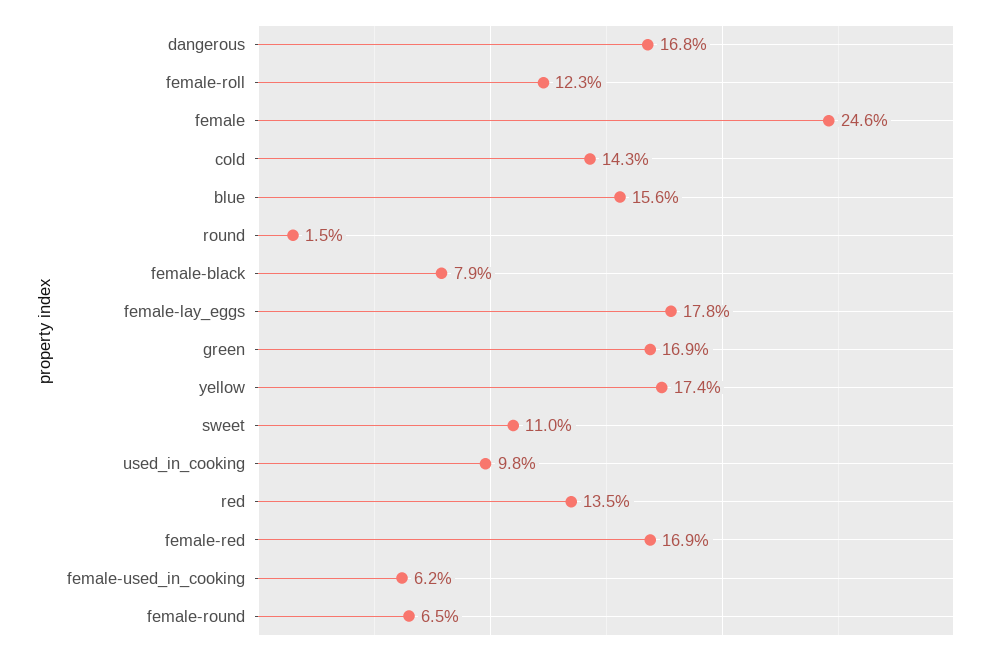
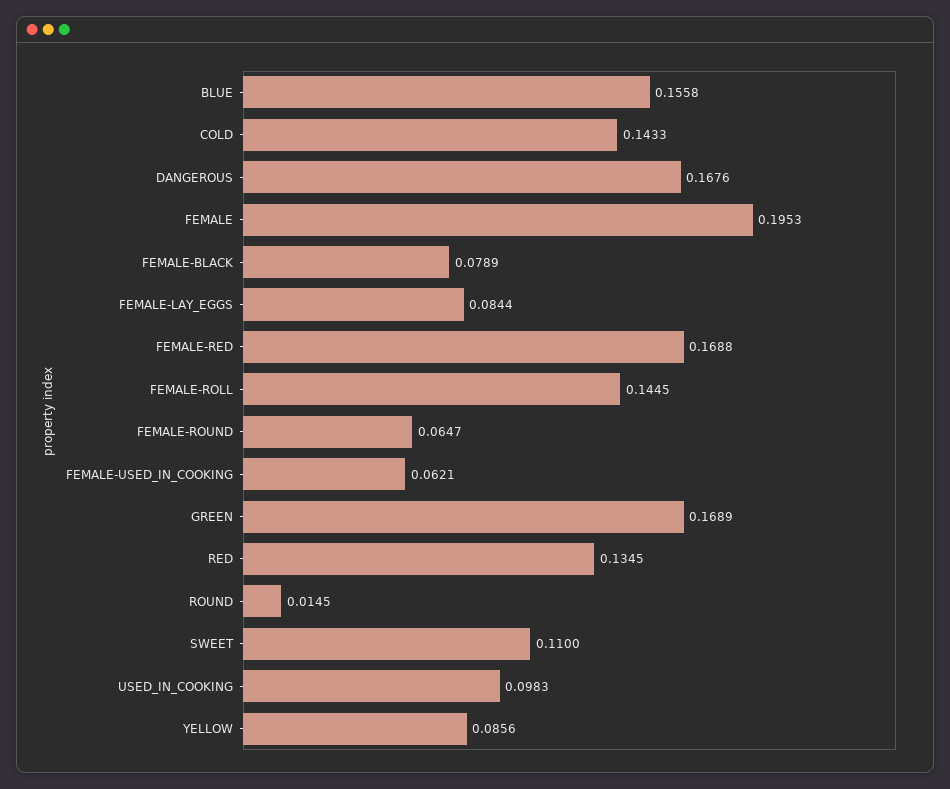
  {
    "dangerous": 0.1676,
-   "female-roll": 0.123,
+   "female-roll": 0.1445,
-   "female": 0.246,
+   "female": 0.1953,
    "cold": 0.1433,
    "blue": 0.1558,
    "round": 0.0145,
    "female-black": 0.0789,
-   "female-lay_eggs": 0.178,
+   "female-lay_eggs": 0.0844,
    "green": 0.1689,
-   "yellow": 0.174,
+   "yellow": 0.0856,
    "sweet": 0.11,
    "used_in_cooking": 0.0983,
    "red": 0.1345,
    "female-red": 0.1688,
    "female-used_in_cooking": 0.0621,
    "female-round": 0.0647
  }

